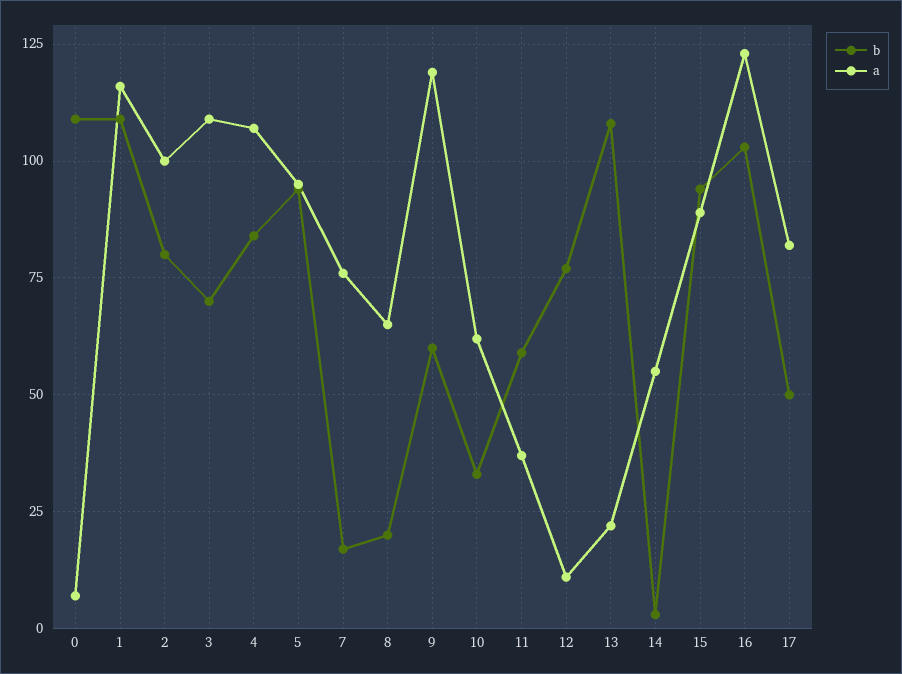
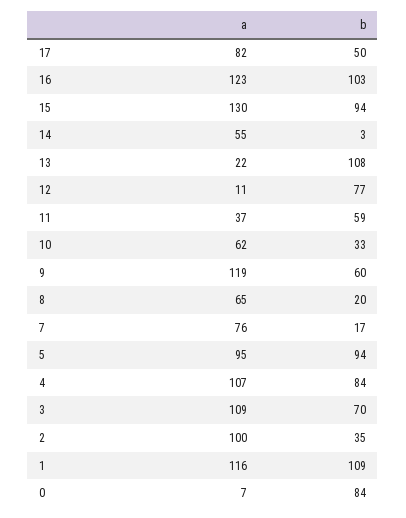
  {
    "b": {
-     "0": 110,
+     "0": 84,
      "1": 109,
-     "2": 80,
+     "2": 35,
      "3": 70,
      "4": 84,
      "5": 94,
      "7": 17,
      "8": 20,
      "9": 60,
      "10": 33,
      "11": 59,
      "12": 77,
      "13": 108,
      "14": 3,
      "15": 94,
      "16": 103,
      "17": 50
    },
    "a": {
      "0": 7,
      "1": 116,
      "2": 100,
      "3": 109,
      "4": 107,
      "5": 95,
      "7": 76,
      "8": 65,
      "9": 119,
      "10": 62,
      "11": 37,
      "12": 11,
      "13": 22,
      "14": 55,
-     "15": 90,
+     "15": 130,
      "16": 123,
      "17": 82
    }
  }

